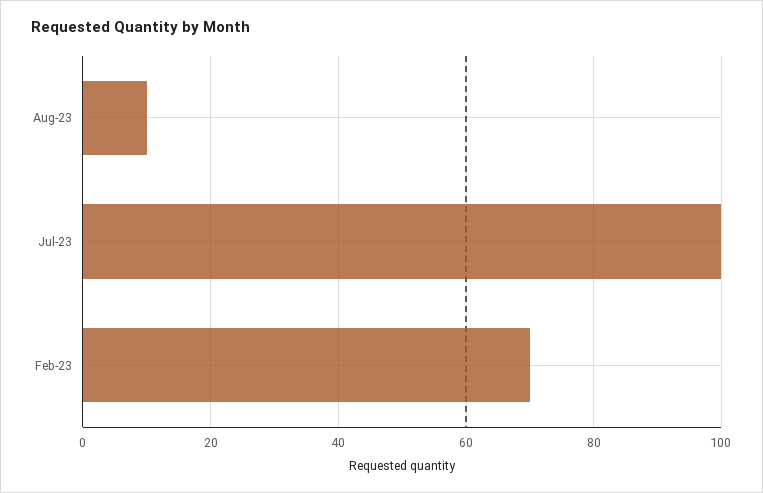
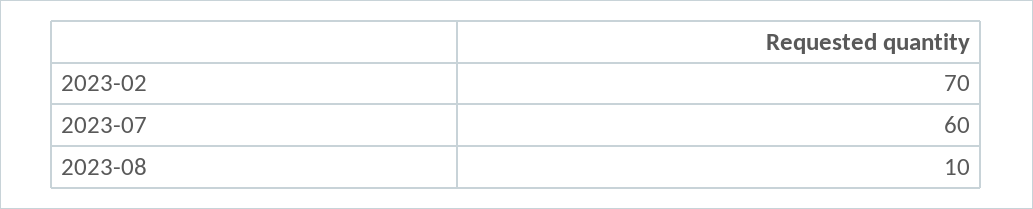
  {
    "Aug-23": 10,
-   "Jul-23": 100,
+   "Jul-23": 60,
    "Feb-23": 70
  }

